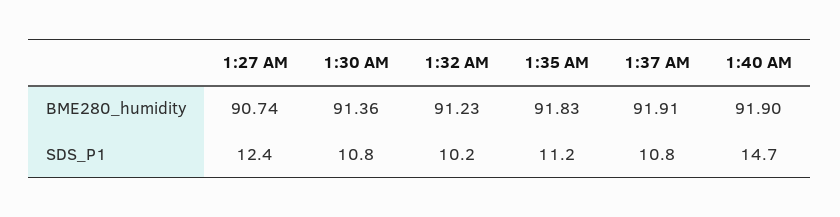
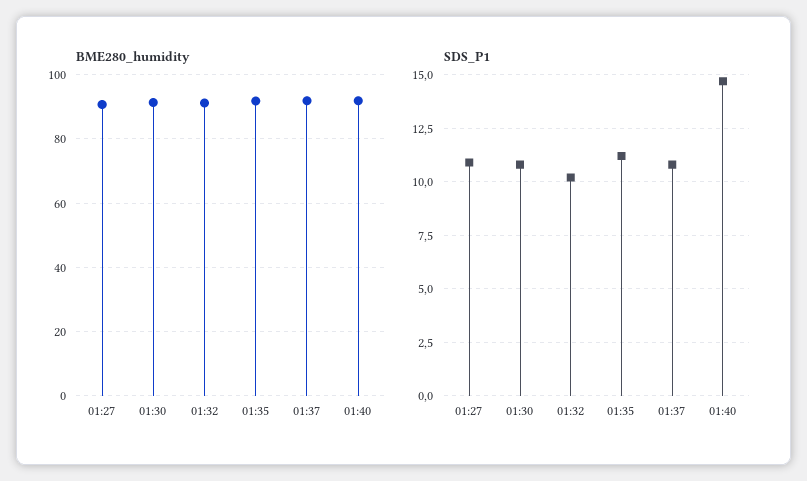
  {
    "BME280_humidity": {
      "1:27 AM": 90.74,
      "1:30 AM": 91.36,
      "1:32 AM": 91.23,
      "1:35 AM": 91.83,
      "1:37 AM": 91.91,
      "1:40 AM": 91.9
    },
    "SDS_P1": {
-     "1:27 AM": 12.4,
+     "1:27 AM": 11,
      "1:30 AM": 10.8,
      "1:32 AM": 10.2,
      "1:35 AM": 11.2,
      "1:37 AM": 10.8,
      "1:40 AM": 14.7
    }
  }

